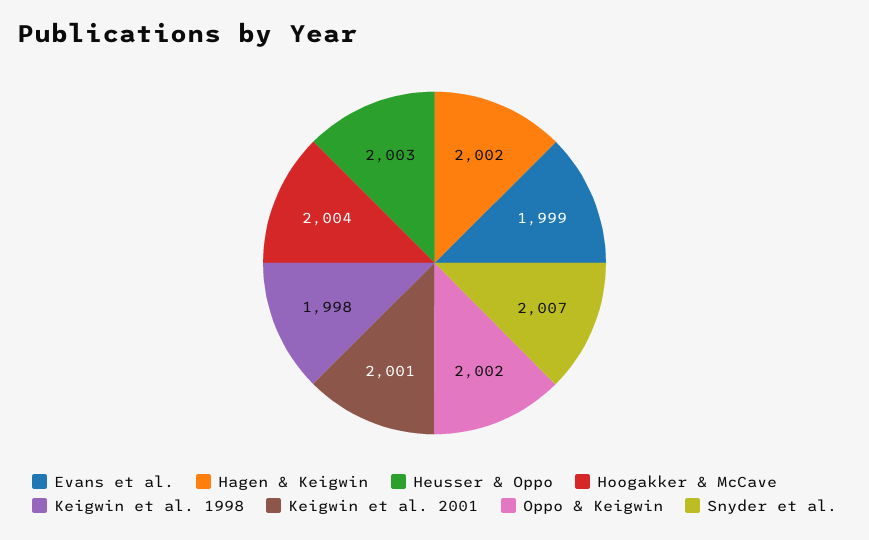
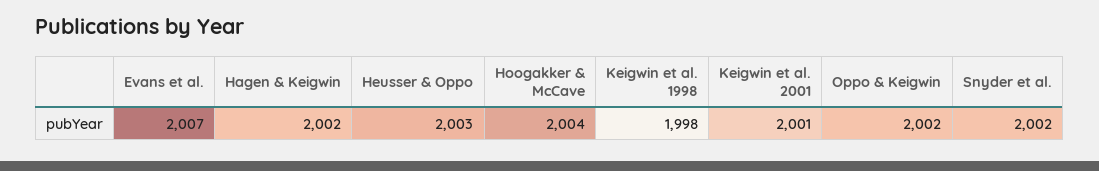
  {
-   "Evans et al.": 1999,
+   "Evans et al.": 2007,
    "Hagen & Keigwin": 2002,
    "Heusser & Oppo": 2003,
    "Hoogakker & McCave": 2004,
    "Keigwin et al. 1998": 1998,
    "Keigwin et al. 2001": 2001,
    "Oppo & Keigwin": 2002,
-   "Snyder et al.": 2007
+   "Snyder et al.": 2002
  }

